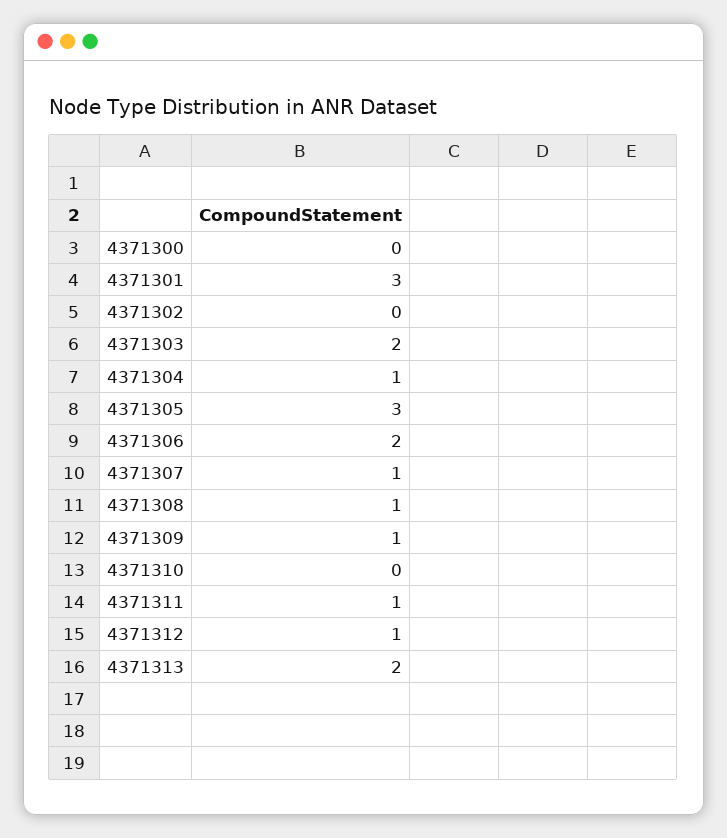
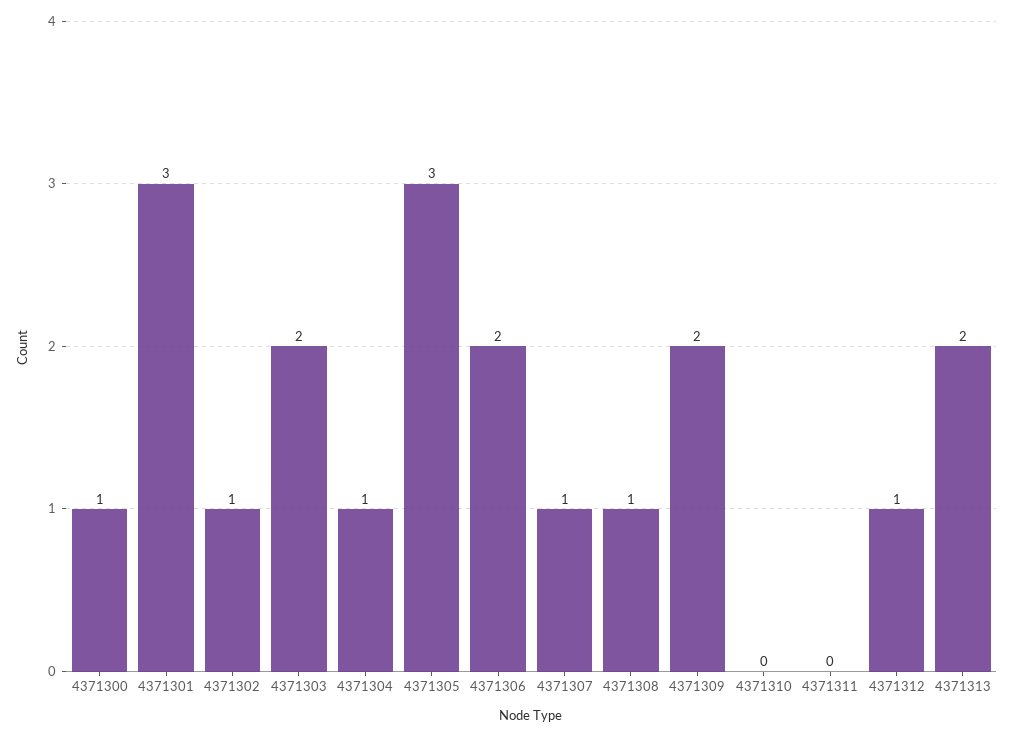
  {
-   "4371300": 0,
+   "4371300": 1,
    "4371301": 3,
-   "4371302": 0,
+   "4371302": 1,
    "4371303": 2,
    "4371304": 1,
    "4371305": 3,
    "4371306": 2,
    "4371307": 1,
    "4371308": 1,
-   "4371309": 1,
+   "4371309": 2,
    "4371310": 0,
-   "4371311": 1,
+   "4371311": 0,
    "4371312": 1,
    "4371313": 2
  }

